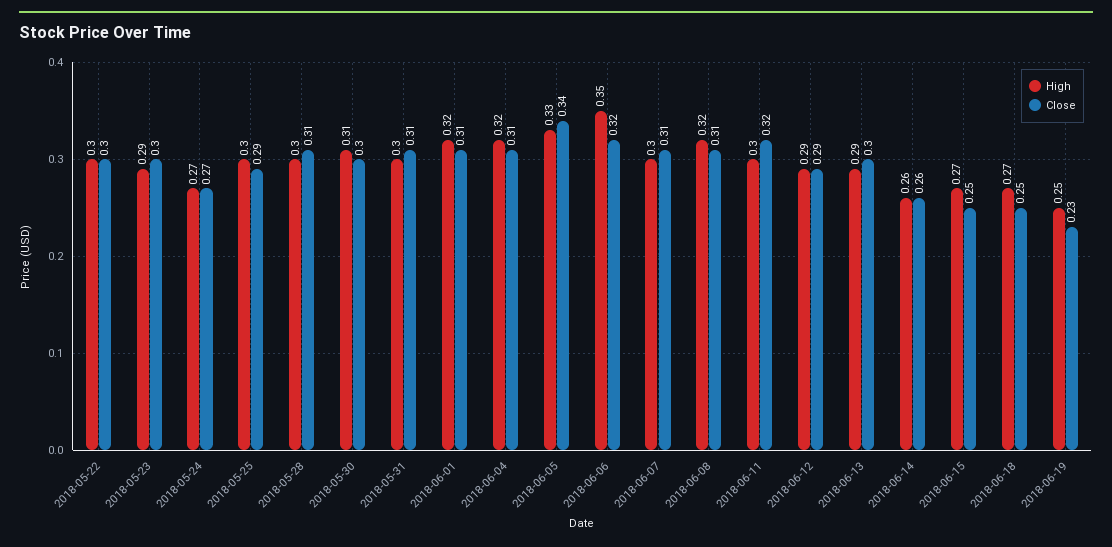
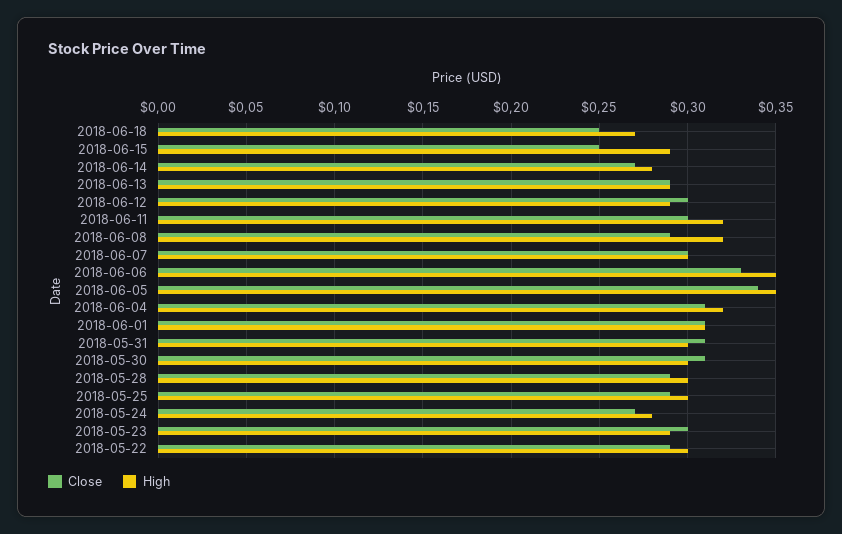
  {
    "High": {
      "2018-05-22": 0.3,
      "2018-05-23": 0.29,
-     "2018-05-24": 0.27,
+     "2018-05-24": 0.28,
      "2018-05-25": 0.3,
      "2018-05-28": 0.3,
-     "2018-05-30": 0.31,
+     "2018-05-30": 0.3,
      "2018-05-31": 0.3,
-     "2018-06-01": 0.32,
+     "2018-06-01": 0.31,
      "2018-06-04": 0.32,
-     "2018-06-05": 0.33,
+     "2018-06-05": 0.35,
      "2018-06-06": 0.35,
      "2018-06-07": 0.3,
      "2018-06-08": 0.32,
-     "2018-06-11": 0.3,
+     "2018-06-11": 0.32,
      "2018-06-12": 0.29,
      "2018-06-13": 0.29,
-     "2018-06-14": 0.26,
+     "2018-06-14": 0.28,
-     "2018-06-15": 0.27,
+     "2018-06-15": 0.29,
-     "2018-06-18": 0.27,
+     "2018-06-18": 0.27
-     "2018-06-19": 0.25
    },
    "Close": {
-     "2018-05-22": 0.3,
+     "2018-05-22": 0.29,
      "2018-05-23": 0.3,
      "2018-05-24": 0.27,
      "2018-05-25": 0.29,
-     "2018-05-28": 0.31,
+     "2018-05-28": 0.29,
-     "2018-05-30": 0.3,
+     "2018-05-30": 0.31,
      "2018-05-31": 0.31,
      "2018-06-01": 0.31,
      "2018-06-04": 0.31,
      "2018-06-05": 0.34,
-     "2018-06-06": 0.32,
+     "2018-06-06": 0.33,
-     "2018-06-07": 0.31,
+     "2018-06-07": 0.3,
-     "2018-06-08": 0.31,
+     "2018-06-08": 0.29,
-     "2018-06-11": 0.32,
+     "2018-06-11": 0.3,
-     "2018-06-12": 0.29,
+     "2018-06-12": 0.3,
-     "2018-06-13": 0.3,
+     "2018-06-13": 0.29,
-     "2018-06-14": 0.26,
+     "2018-06-14": 0.27,
      "2018-06-15": 0.25,
-     "2018-06-18": 0.25,
+     "2018-06-18": 0.25
-     "2018-06-19": 0.23
    }
  }

